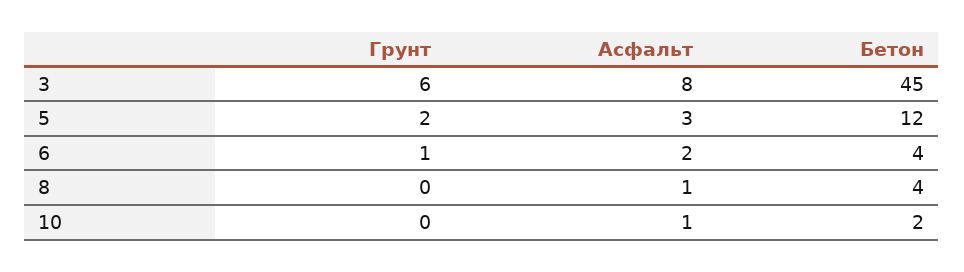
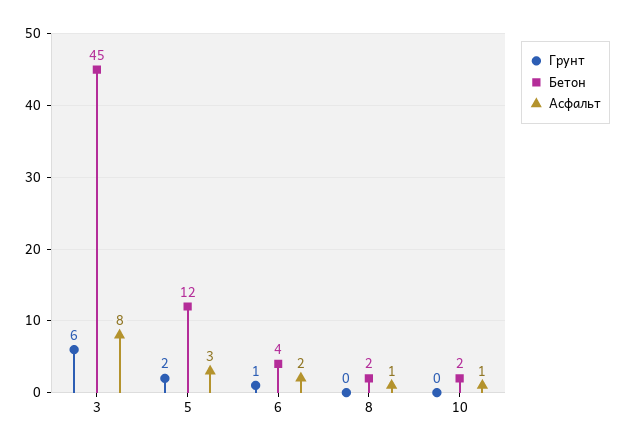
  {
    "Грунт": {
      "3": 6,
      "5": 2,
      "6": 1,
      "8": 0,
      "10": 0
    },
    "Асфальт": {
      "3": 8,
      "5": 3,
      "6": 2,
      "8": 1,
      "10": 1
    },
    "Бетон": {
      "3": 45,
      "5": 12,
      "6": 4,
-     "8": 4,
+     "8": 2,
      "10": 2
    }
  }

